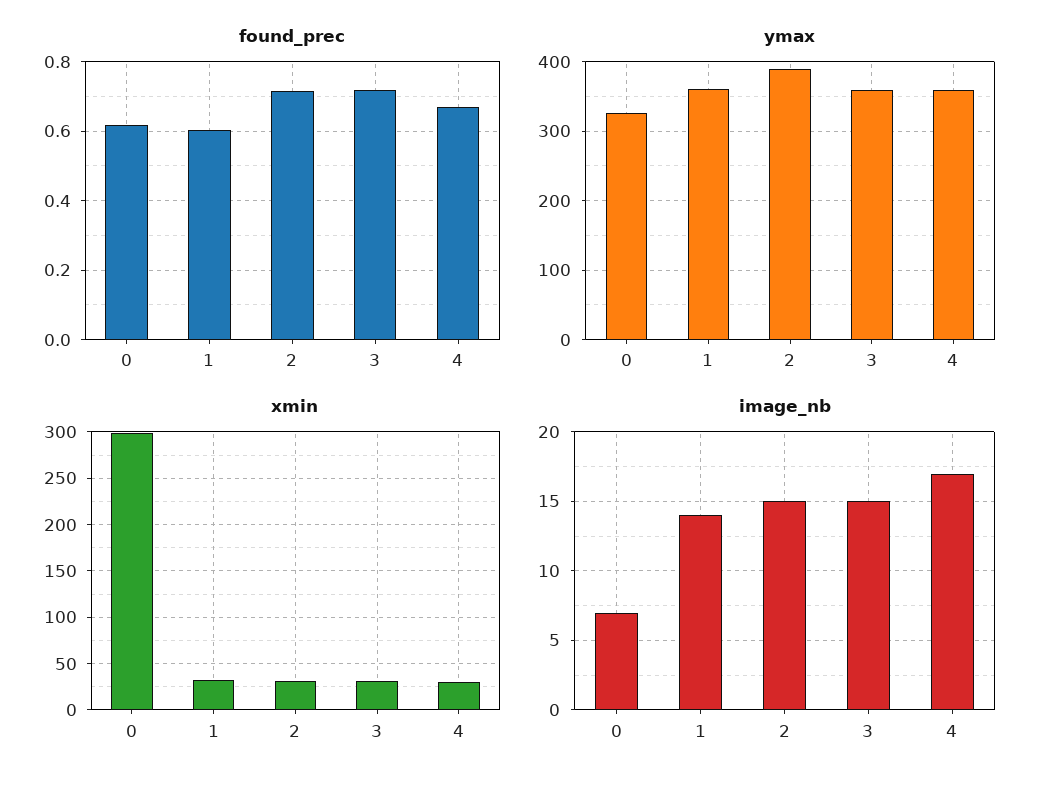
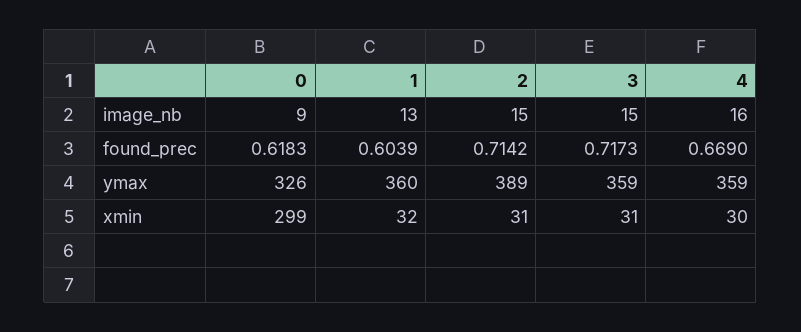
  {
    "found_prec": {
      "0": 0.6183,
      "1": 0.6039,
      "2": 0.7142,
      "3": 0.7173,
      "4": 0.669
    },
    "ymax": {
      "0": 326,
      "1": 360,
      "2": 389,
      "3": 359,
      "4": 359
    },
    "xmin": {
      "0": 299,
      "1": 32,
      "2": 31,
      "3": 31,
      "4": 30
    },
    "image_nb": {
-     "0": 7,
+     "0": 9,
-     "1": 14,
+     "1": 13,
      "2": 15,
      "3": 15,
-     "4": 17
+     "4": 16
    }
  }

